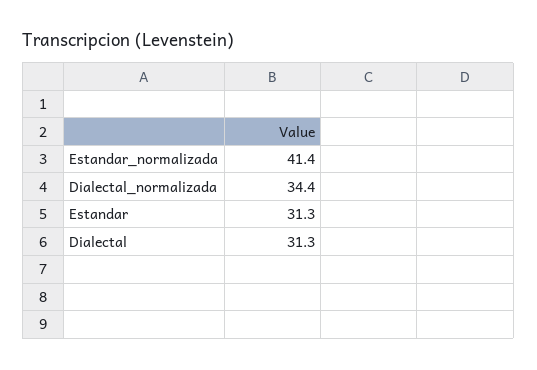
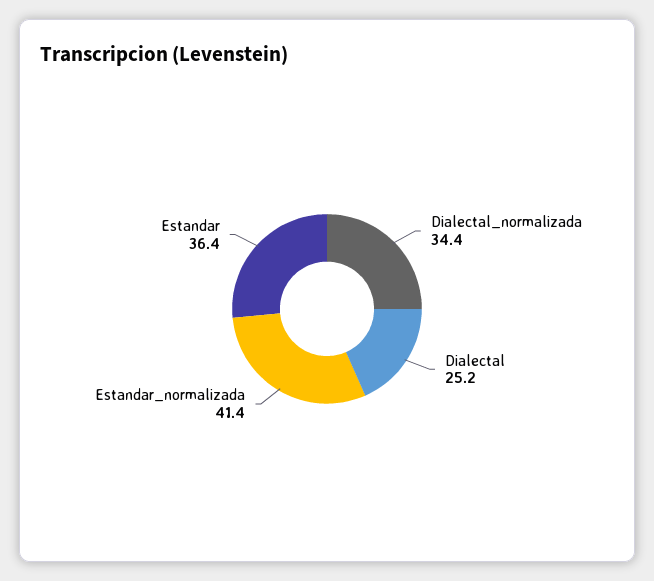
  {
    "Estandar_normalizada": 41.4,
    "Dialectal_normalizada": 34.4,
-   "Estandar": 31.3,
+   "Estandar": 36.4,
-   "Dialectal": 31.3
+   "Dialectal": 25.2
  }

